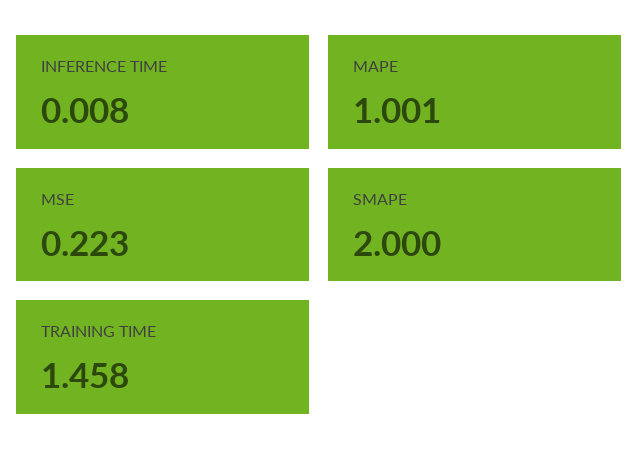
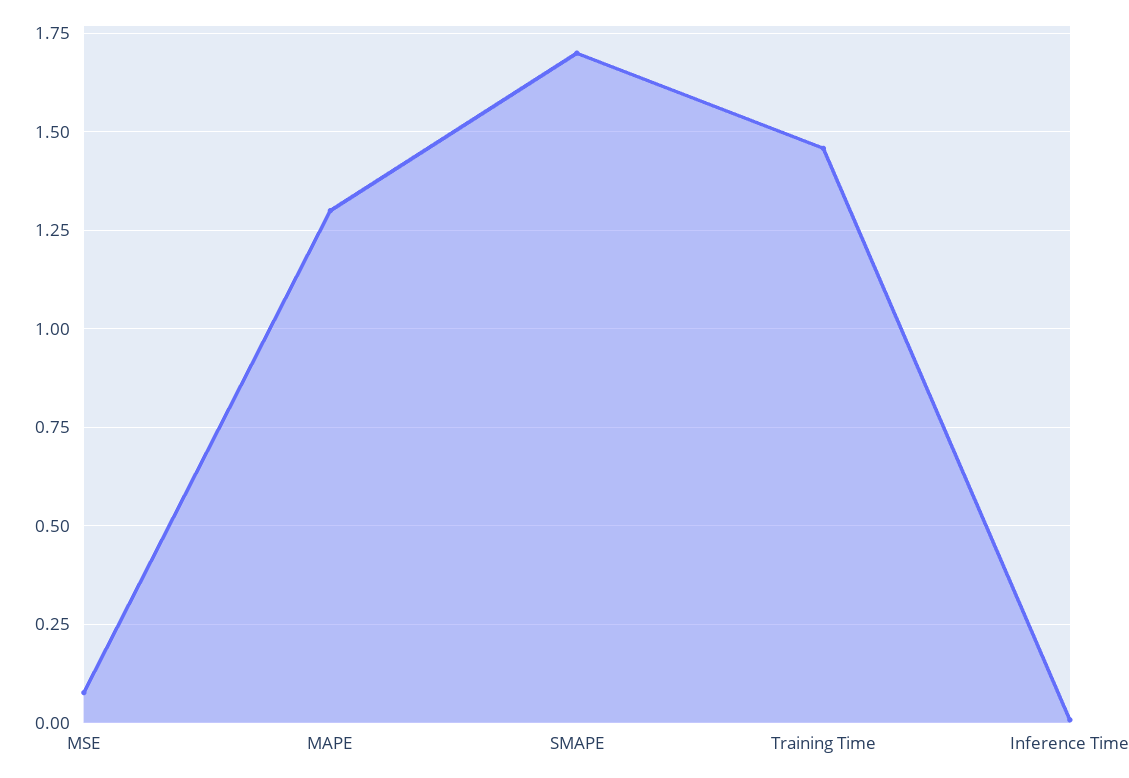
  {
    "INFERENCE TIME": 0.008,
-   "MAPE": 1.001,
+   "MAPE": 1.3,
-   "MSE": 0.223,
+   "MSE": 0.075,
-   "SMAPE": 2,
+   "SMAPE": 1.7,
    "TRAINING TIME": 1.458
  }

